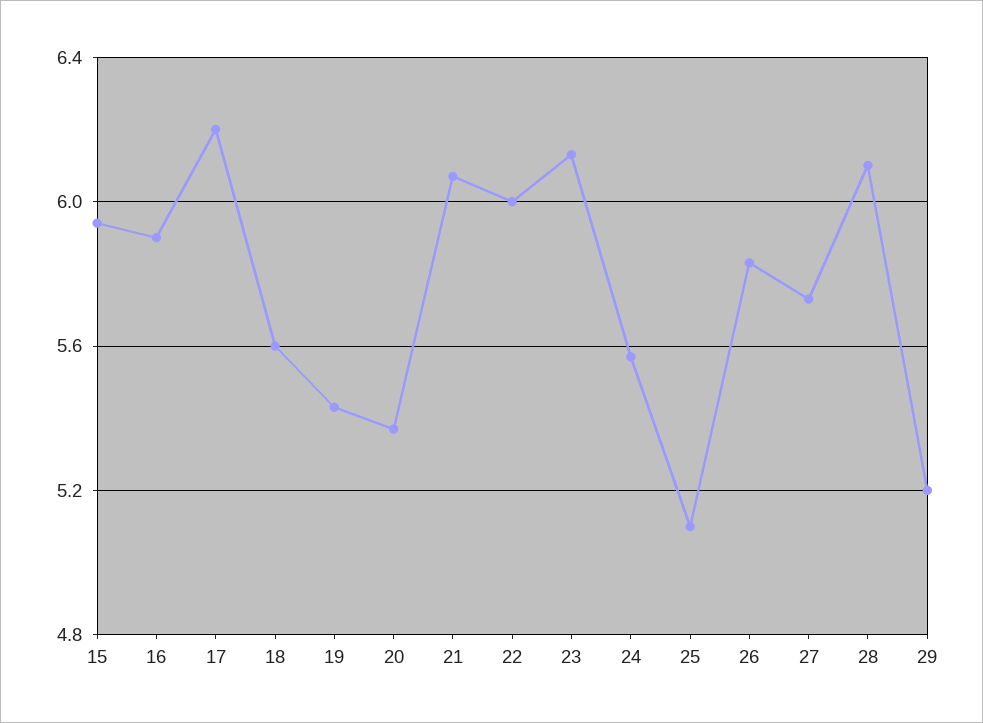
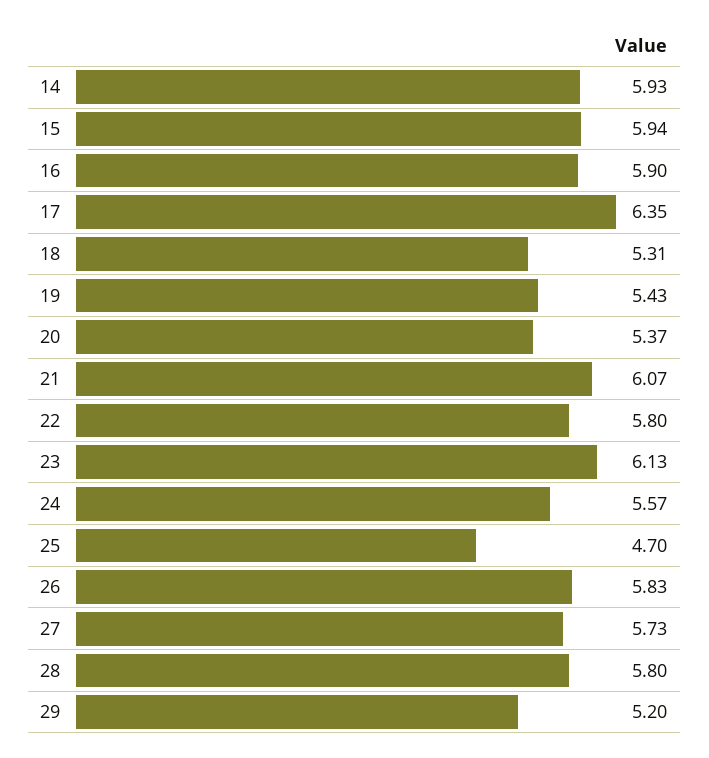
  {
    "15": 5.94,
    "16": 5.9,
-   "17": 6.2,
+   "17": 6.35,
-   "18": 5.6,
+   "18": 5.31,
    "19": 5.43,
    "20": 5.37,
    "21": 6.07,
-   "22": 6,
+   "22": 5.8,
    "23": 6.13,
    "24": 5.57,
-   "25": 5.1,
+   "25": 4.7,
    "26": 5.83,
    "27": 5.73,
-   "28": 6.1,
+   "28": 5.8,
-   "29": 5.2
+   "29": 5.2,
+   "14": 5.93
  }

